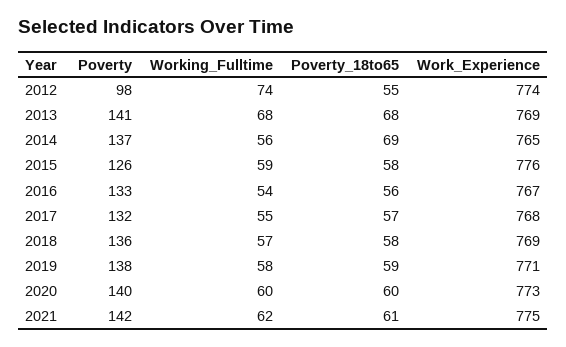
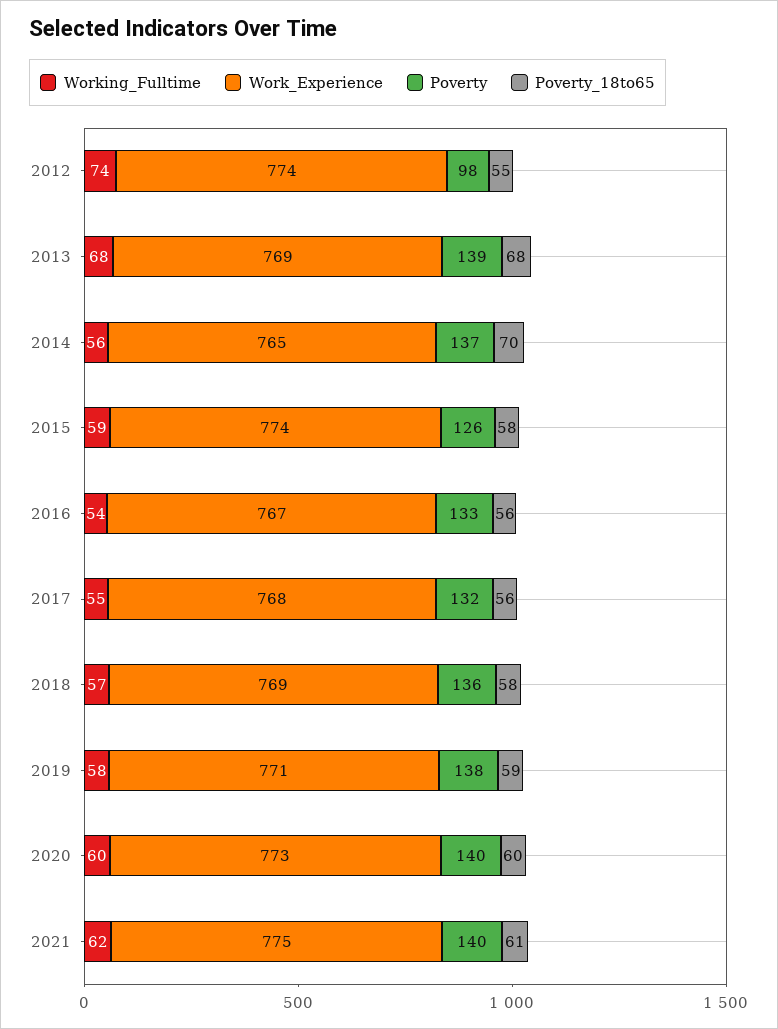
  {
    "Poverty": {
      "2012": 98,
-     "2013": 141,
+     "2013": 139,
      "2014": 137,
      "2015": 126,
      "2016": 133,
      "2017": 132,
      "2018": 136,
      "2019": 138,
      "2020": 140,
-     "2021": 142
+     "2021": 140
    },
    "Working_Fulltime": {
      "2012": 74,
      "2013": 68,
      "2014": 56,
      "2015": 59,
      "2016": 54,
      "2017": 55,
      "2018": 57,
      "2019": 58,
      "2020": 60,
      "2021": 62
    },
    "Poverty_18to65": {
      "2012": 55,
      "2013": 68,
-     "2014": 69,
+     "2014": 70,
      "2015": 58,
      "2016": 56,
-     "2017": 57,
+     "2017": 56,
      "2018": 58,
      "2019": 59,
      "2020": 60,
      "2021": 61
    },
    "Work_Experience": {
      "2012": 774,
      "2013": 769,
      "2014": 765,
-     "2015": 776,
+     "2015": 774,
      "2016": 767,
      "2017": 768,
      "2018": 769,
      "2019": 771,
      "2020": 773,
      "2021": 775
    }
  }

